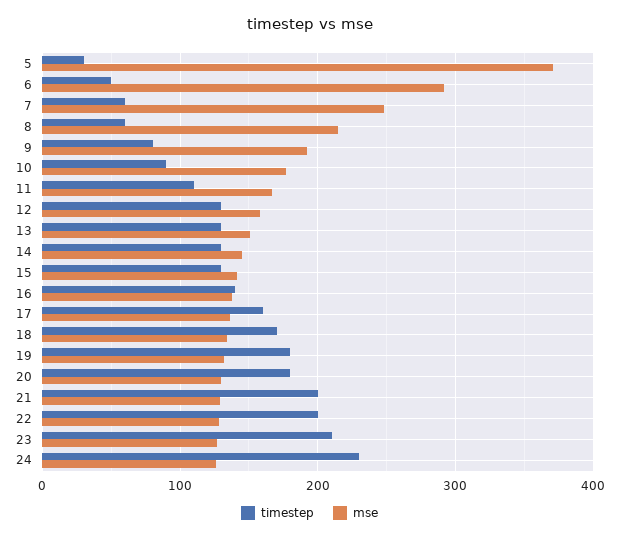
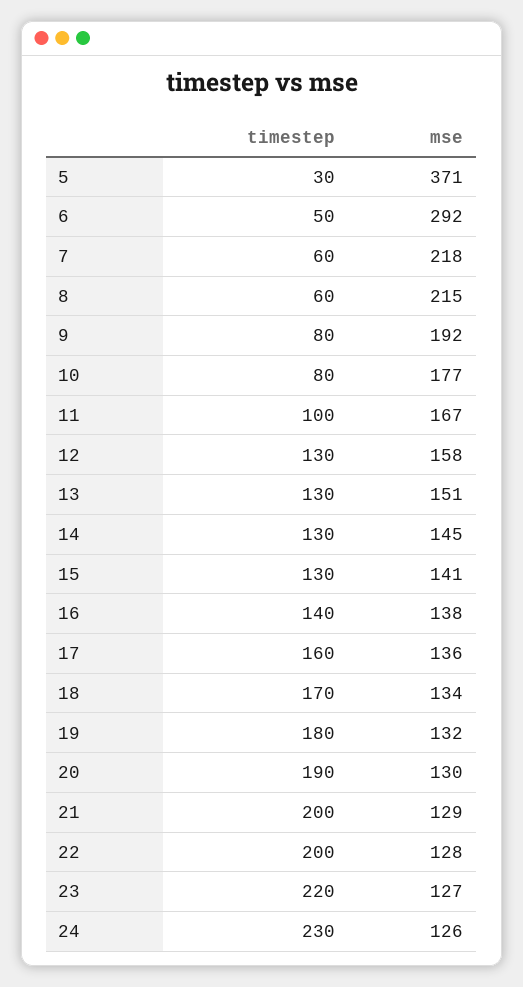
  {
    "timestep": {
      "5": 30,
      "6": 50,
      "7": 60,
      "8": 60,
      "9": 80,
-     "10": 90,
+     "10": 80,
-     "11": 110,
+     "11": 100,
      "12": 130,
      "13": 130,
      "14": 130,
      "15": 130,
      "16": 140,
      "17": 160,
      "18": 170,
      "19": 180,
-     "20": 180,
+     "20": 190,
      "21": 200,
      "22": 200,
-     "23": 210,
+     "23": 220,
      "24": 230
    },
    "mse": {
      "5": 371,
      "6": 292,
-     "7": 250,
+     "7": 218,
      "8": 215,
      "9": 192,
      "10": 177,
      "11": 167,
      "12": 158,
      "13": 151,
      "14": 145,
      "15": 141,
      "16": 138,
      "17": 136,
      "18": 134,
      "19": 132,
      "20": 130,
      "21": 129,
      "22": 128,
      "23": 127,
      "24": 126
    }
  }

